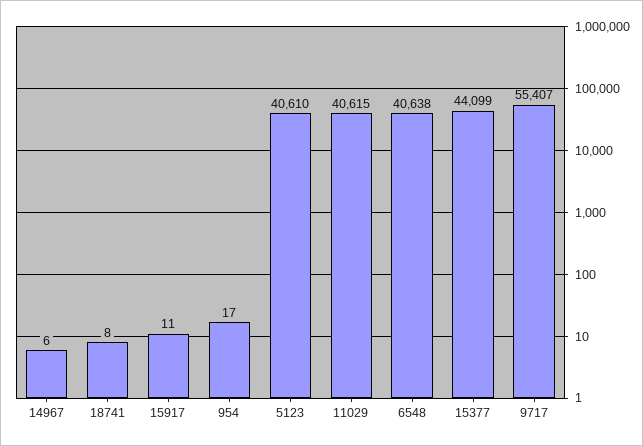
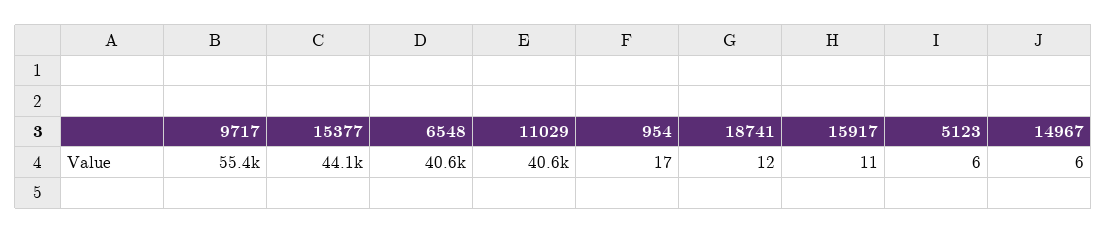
  {
    "14967": 6,
-   "18741": 8,
+   "18741": 12,
    "15917": 11,
    "954": 17,
-   "5123": 40610,
+   "5123": 6,
    "11029": 40615,
    "6548": 40638,
    "15377": 44099,
    "9717": 55407
  }

